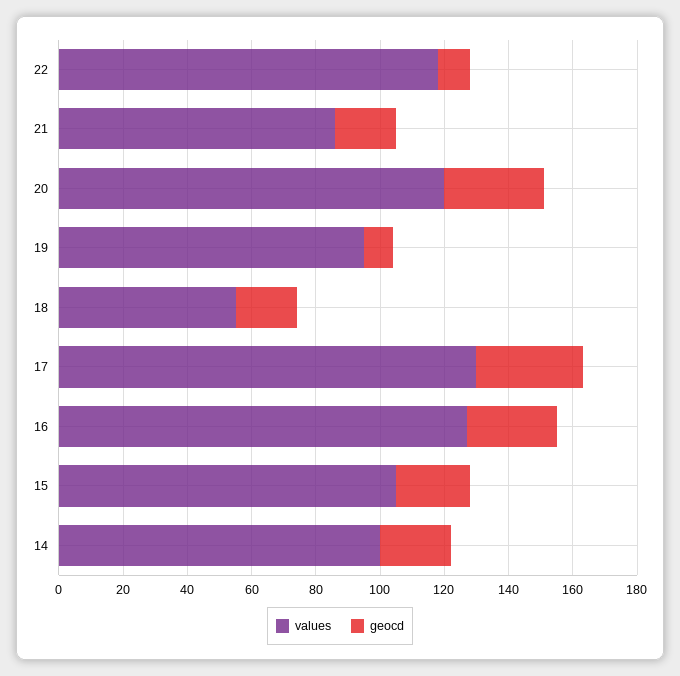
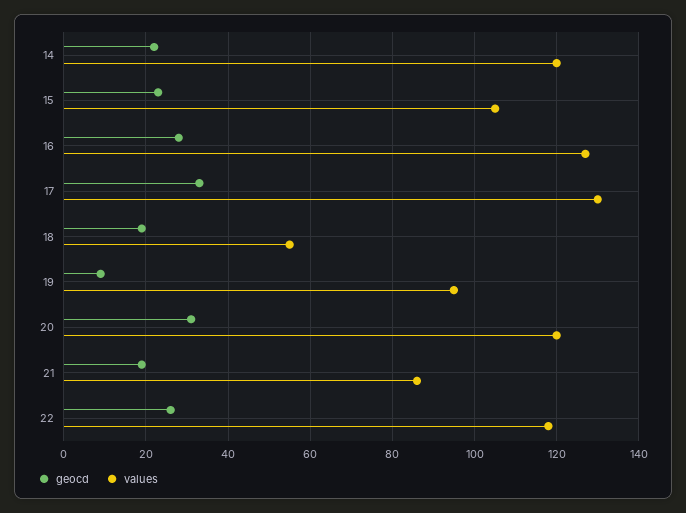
  {
    "values": {
      "22": 120,
      "21": 85,
      "20": 120,
      "19": 95,
      "18": 55,
      "17": 130,
      "16": 125,
      "15": 105,
-     "14": 100
+     "14": 120
    },
    "geocd": {
-     "22": 10,
+     "22": 25,
      "21": 20,
      "20": 30,
      "19": 10,
      "18": 20,
      "17": 35,
      "16": 30,
      "15": 25,
      "14": 20
    }
  }

